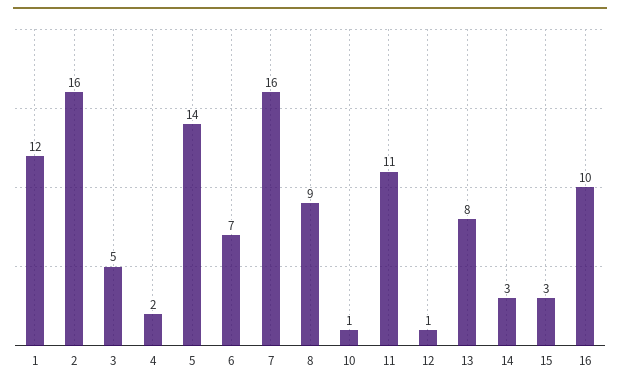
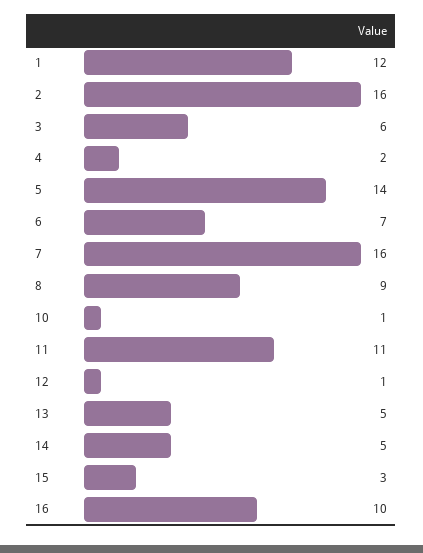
  {
    "1": 12,
    "2": 16,
-   "3": 5,
+   "3": 6,
    "4": 2,
    "5": 14,
    "6": 7,
    "7": 16,
    "8": 9,
    "10": 1,
    "11": 11,
    "12": 1,
-   "13": 8,
+   "13": 5,
-   "14": 3,
+   "14": 5,
    "15": 3,
    "16": 10
  }

